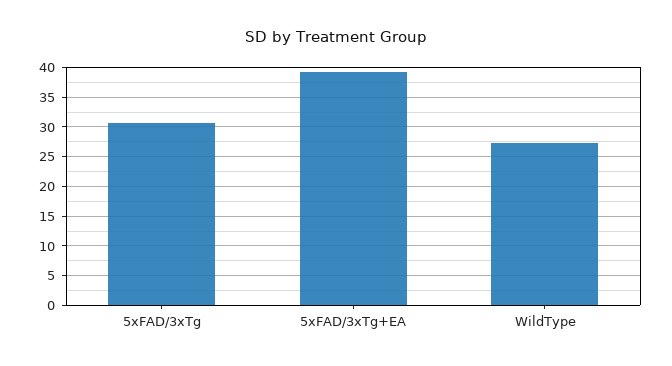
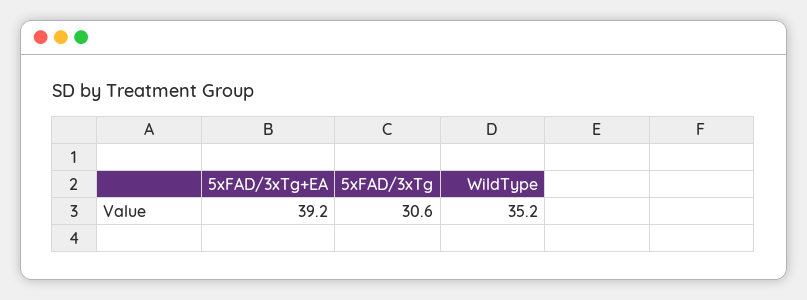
  {
    "5xFAD/3xTg": 30.6,
    "5xFAD/3xTg+EA": 39.2,
-   "WildType": 27.5
+   "WildType": 35.2
  }

